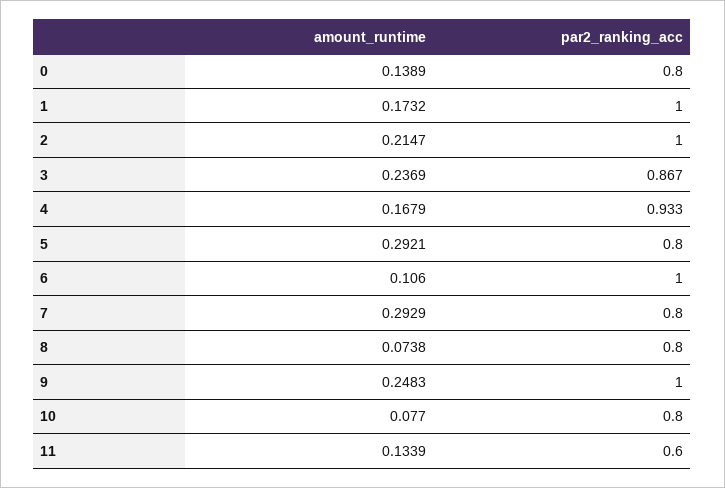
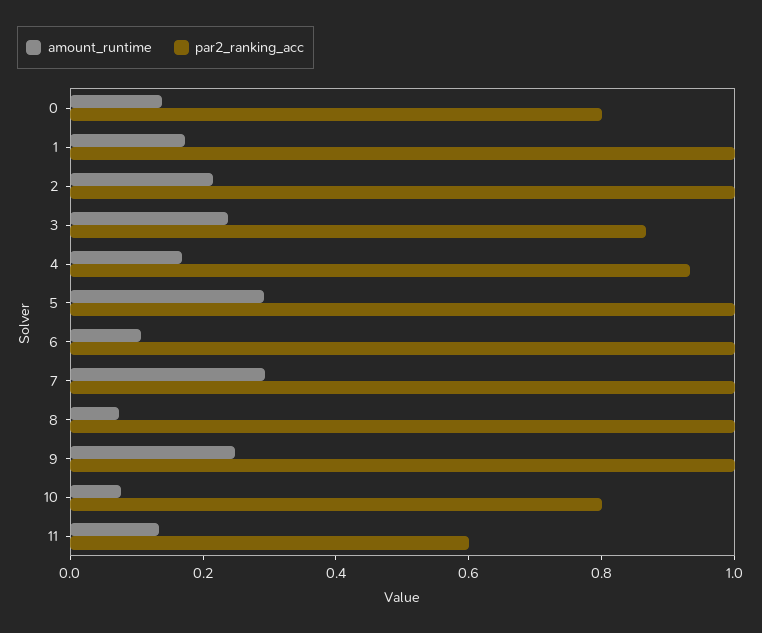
  {
    "amount_runtime": {
      "0": 0.1389,
      "1": 0.1732,
      "2": 0.2147,
      "3": 0.2369,
      "4": 0.1679,
      "5": 0.2921,
      "6": 0.106,
      "7": 0.2929,
      "8": 0.0738,
      "9": 0.2483,
      "10": 0.077,
      "11": 0.1339
    },
    "par2_ranking_acc": {
      "0": 0.8,
      "1": 1,
      "2": 1,
      "3": 0.867,
      "4": 0.933,
-     "5": 0.8,
+     "5": 1,
      "6": 1,
-     "7": 0.8,
+     "7": 1,
-     "8": 0.8,
+     "8": 1,
      "9": 1,
      "10": 0.8,
      "11": 0.6
    }
  }

